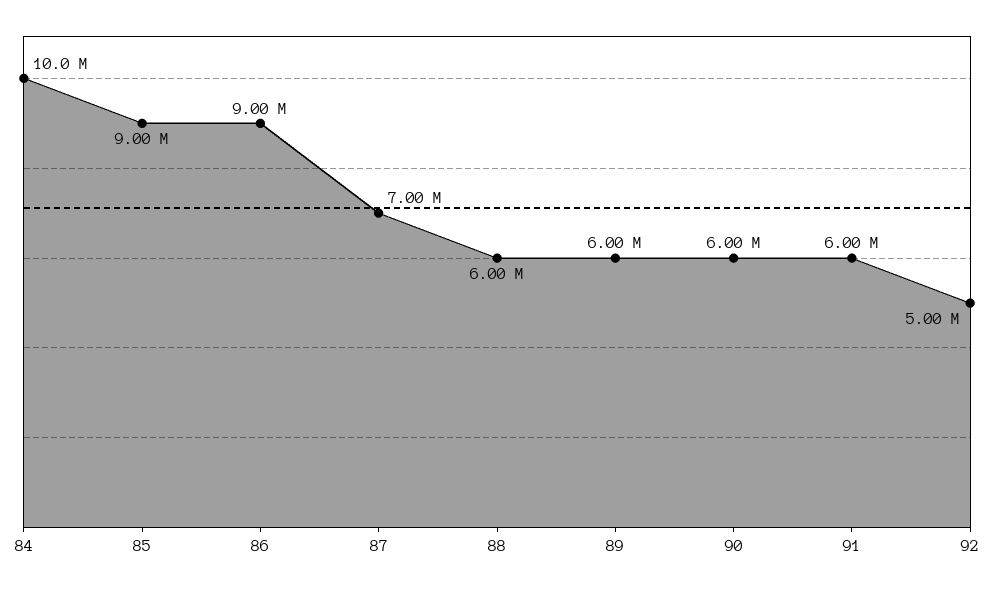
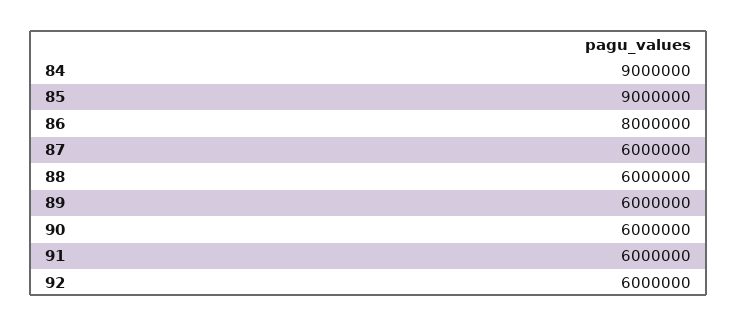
  {
-   "84": 10000000,
+   "84": 9000000,
    "85": 9000000,
-   "86": 9000000,
+   "86": 8000000,
-   "87": 7000000,
+   "87": 6000000,
    "88": 6000000,
    "89": 6000000,
    "90": 6000000,
    "91": 6000000,
-   "92": 5000000
+   "92": 6000000
  }

